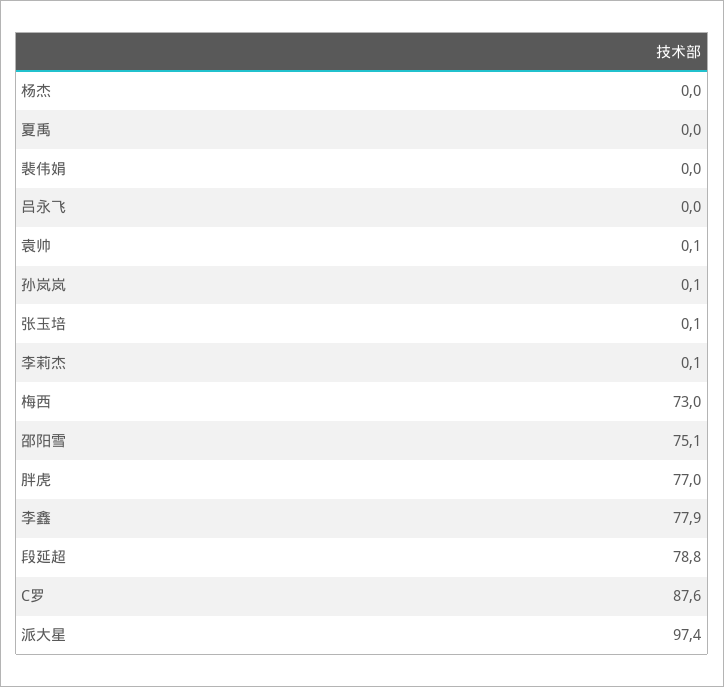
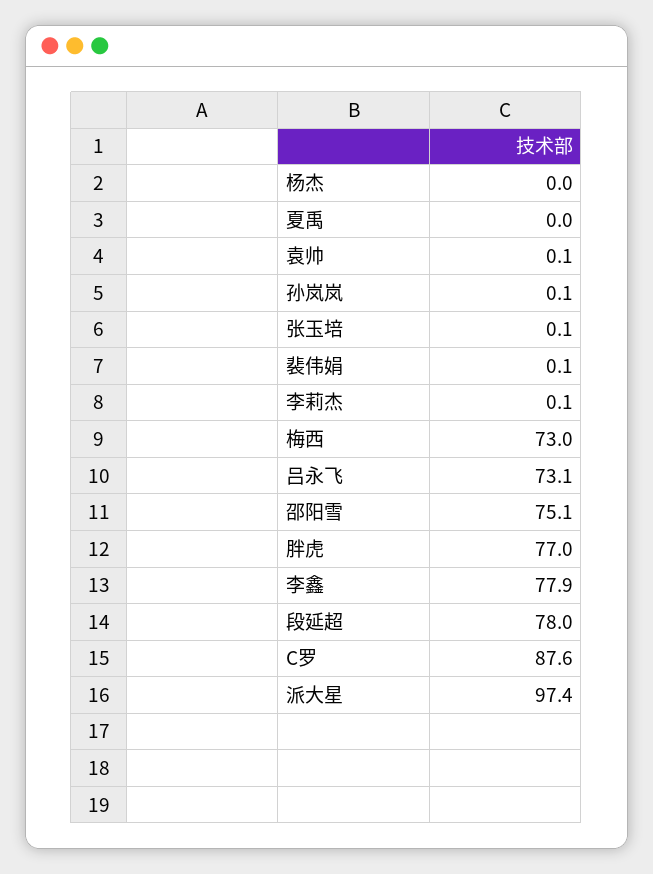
  {
    "杨杰": 0,
    "夏禹": 0,
-   "裴伟娟": 0,
+   "裴伟娟": 0.1,
-   "吕永飞": 0,
+   "吕永飞": 73.1,
    "袁帅": 0.1,
    "孙岚岚": 0.1,
    "张玉培": 0.1,
    "李莉杰": 0.1,
    "梅西": 73,
    "邵阳雪": 75.1,
    "胖虎": 77,
    "李鑫": 77.9,
-   "段延超": 78.8,
+   "段延超": 78,
    "C罗": 87.6,
    "派大星": 97.4
  }

